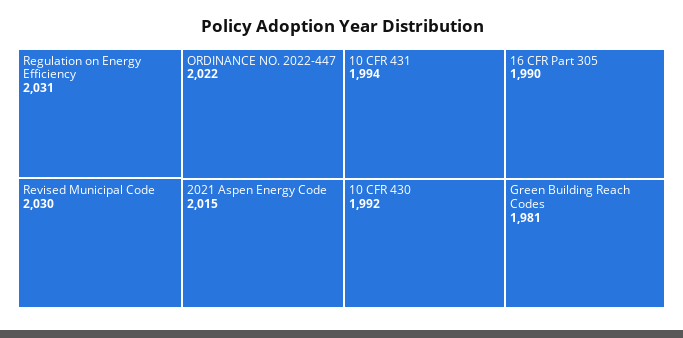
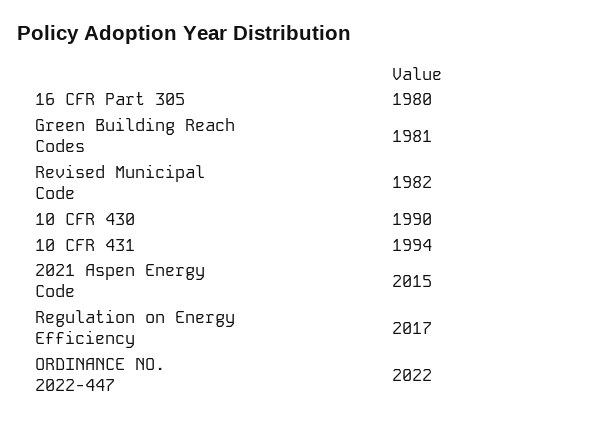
  {
-   "Regulation on Energy Efficiency": 2031,
+   "Regulation on Energy Efficiency": 2017,
-   "Revised Municipal Code": 2030,
+   "Revised Municipal Code": 1982,
    "ORDINANCE NO. 2022-447": 2022,
    "2021 Aspen Energy Code": 2015,
    "10 CFR 431": 1994,
-   "10 CFR 430": 1992,
+   "10 CFR 430": 1990,
-   "16 CFR Part 305": 1990,
+   "16 CFR Part 305": 1980,
    "Green Building Reach Codes": 1981
  }

